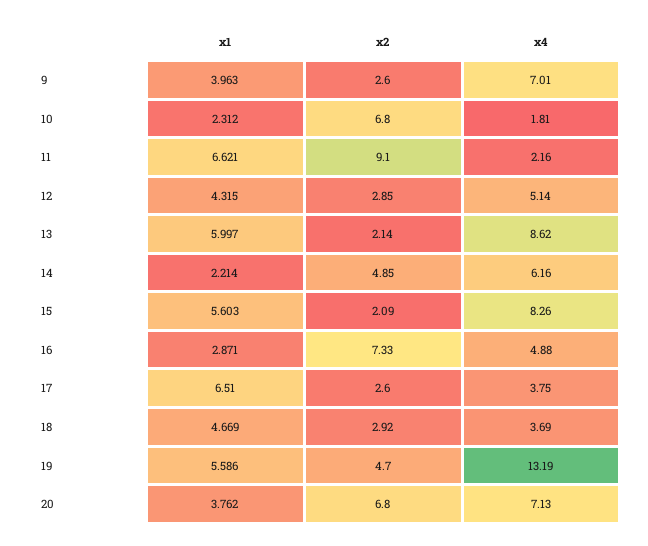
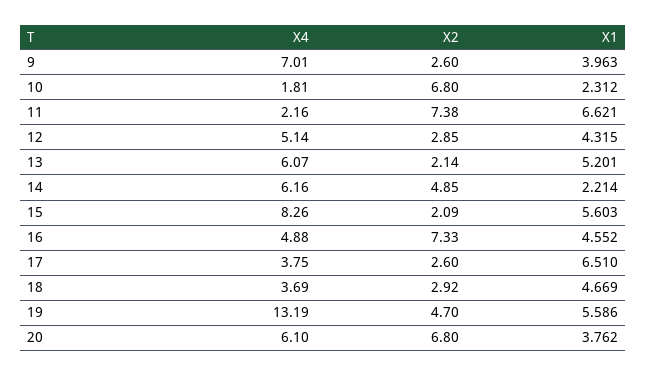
  {
    "x1": {
      "9": 3.963,
      "10": 2.312,
      "11": 6.621,
      "12": 4.315,
-     "13": 5.997,
+     "13": 5.201,
      "14": 2.214,
      "15": 5.603,
-     "16": 2.871,
+     "16": 4.552,
      "17": 6.51,
      "18": 4.669,
      "19": 5.586,
      "20": 3.762
    },
    "x2": {
      "9": 2.6,
      "10": 6.8,
-     "11": 9.1,
+     "11": 7.38,
      "12": 2.85,
      "13": 2.14,
      "14": 4.85,
      "15": 2.09,
      "16": 7.33,
      "17": 2.6,
      "18": 2.92,
      "19": 4.7,
      "20": 6.8
    },
    "x4": {
      "9": 7.01,
      "10": 1.81,
      "11": 2.16,
      "12": 5.14,
-     "13": 8.62,
+     "13": 6.07,
      "14": 6.16,
      "15": 8.26,
      "16": 4.88,
      "17": 3.75,
      "18": 3.69,
      "19": 13.19,
-     "20": 7.13
+     "20": 6.1
    }
  }

